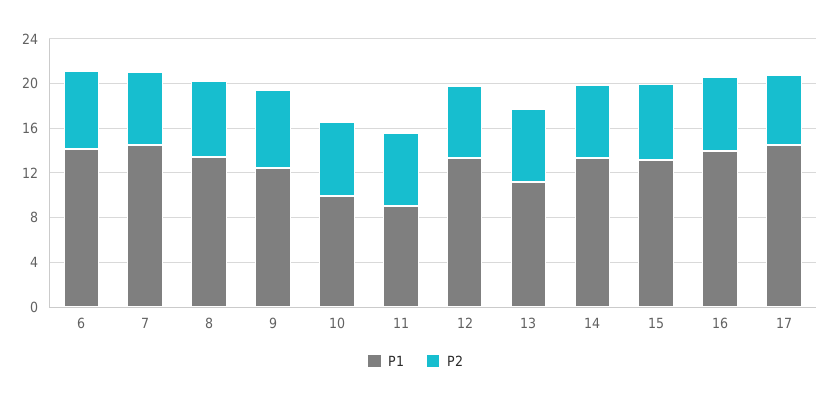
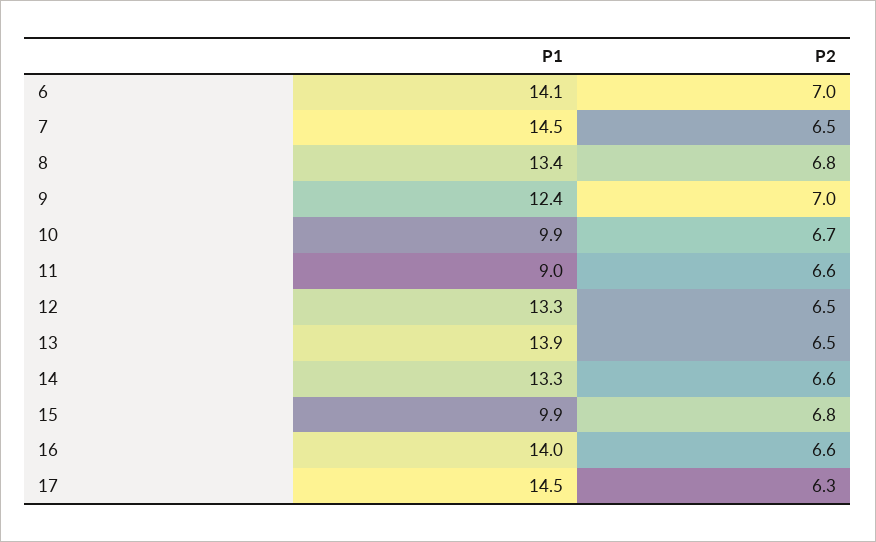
  {
    "P1": {
      "6": 14.1,
      "7": 14.5,
      "8": 13.4,
      "9": 12.4,
      "10": 9.9,
      "11": 9,
      "12": 13.3,
-     "13": 11,
+     "13": 13.9,
      "14": 13.3,
-     "15": 13,
+     "15": 9.9,
      "16": 14,
      "17": 14.5
    },
    "P2": {
      "6": 7,
      "7": 6.5,
      "8": 6.8,
      "9": 7,
      "10": 6.7,
      "11": 6.6,
      "12": 6.5,
      "13": 6.5,
      "14": 6.6,
      "15": 6.8,
      "16": 6.6,
      "17": 6.3
    }
  }

